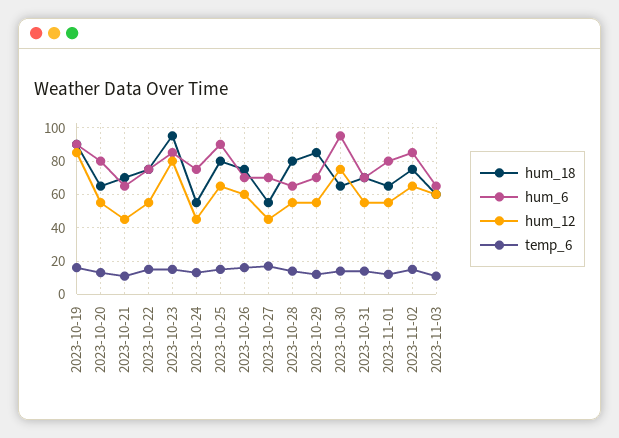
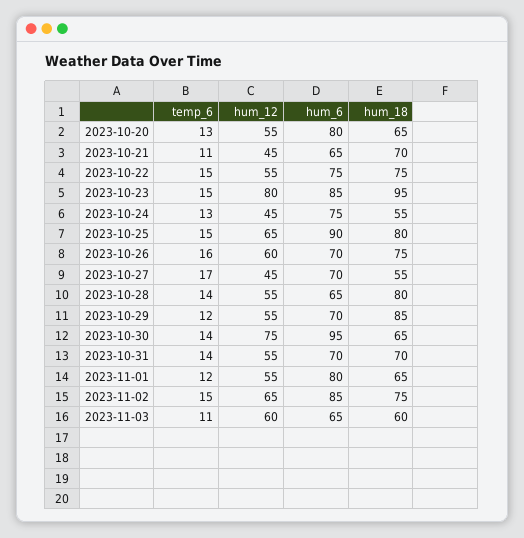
  {
    "hum_18": {
-     "2023-10-19": 90,
      "2023-10-20": 65,
      "2023-10-21": 70,
      "2023-10-22": 75,
      "2023-10-23": 95,
      "2023-10-24": 55,
      "2023-10-25": 80,
      "2023-10-26": 75,
      "2023-10-27": 55,
      "2023-10-28": 80,
      "2023-10-29": 85,
      "2023-10-30": 65,
      "2023-10-31": 70,
      "2023-11-01": 65,
      "2023-11-02": 75,
      "2023-11-03": 60
    },
    "hum_6": {
-     "2023-10-19": 90,
      "2023-10-20": 80,
      "2023-10-21": 65,
      "2023-10-22": 75,
      "2023-10-23": 85,
      "2023-10-24": 75,
      "2023-10-25": 90,
      "2023-10-26": 70,
      "2023-10-27": 70,
      "2023-10-28": 65,
      "2023-10-29": 70,
      "2023-10-30": 95,
      "2023-10-31": 70,
      "2023-11-01": 80,
      "2023-11-02": 85,
      "2023-11-03": 65
    },
    "hum_12": {
-     "2023-10-19": 85,
      "2023-10-20": 55,
      "2023-10-21": 45,
      "2023-10-22": 55,
      "2023-10-23": 80,
      "2023-10-24": 45,
      "2023-10-25": 65,
      "2023-10-26": 60,
      "2023-10-27": 45,
      "2023-10-28": 55,
      "2023-10-29": 55,
      "2023-10-30": 75,
      "2023-10-31": 55,
      "2023-11-01": 55,
      "2023-11-02": 65,
      "2023-11-03": 60
    },
    "temp_6": {
-     "2023-10-19": 15,
      "2023-10-20": 13,
      "2023-10-21": 11,
      "2023-10-22": 15,
      "2023-10-23": 15,
      "2023-10-24": 13,
      "2023-10-25": 15,
      "2023-10-26": 16,
      "2023-10-27": 17,
      "2023-10-28": 14,
      "2023-10-29": 12,
      "2023-10-30": 14,
      "2023-10-31": 14,
      "2023-11-01": 12,
      "2023-11-02": 15,
      "2023-11-03": 11
    }
  }

